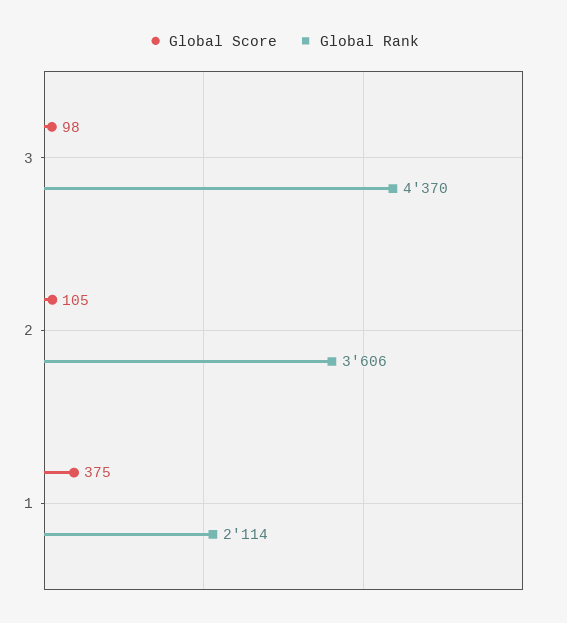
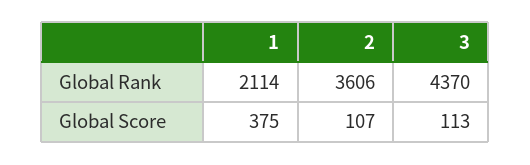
  {
    "Global Score": {
-     "3": 98,
+     "3": 113,
-     "2": 105,
+     "2": 107,
      "1": 375
    },
    "Global Rank": {
      "3": 4370,
      "2": 3606,
      "1": 2114
    }
  }

